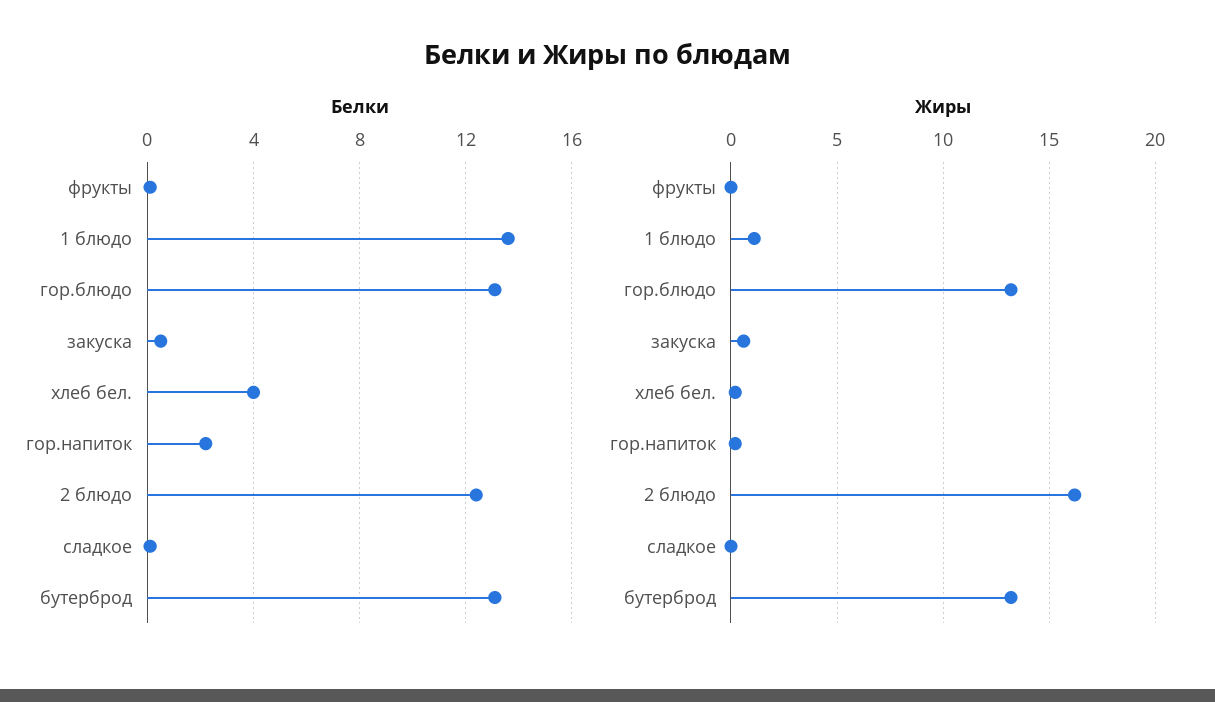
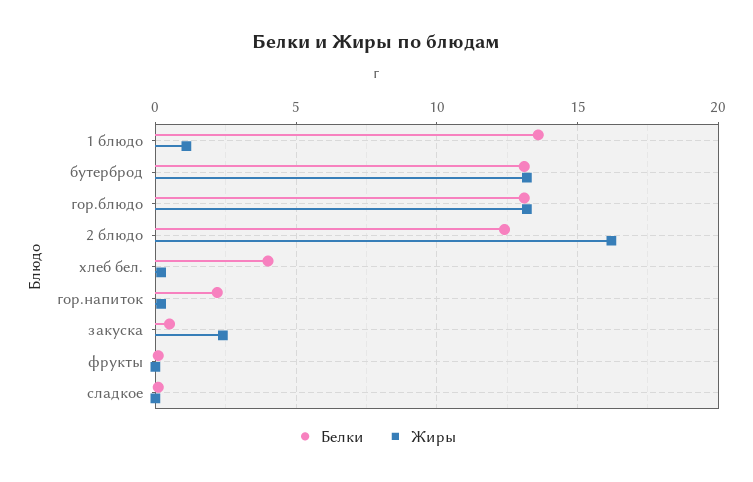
  {
    "Белки": {
      "фрукты": 0,
      "1 блюдо": 13.5,
      "гор.блюдо": 13,
      "закуска": 0.5,
      "хлеб бел.": 4,
      "гор.напиток": 2,
      "2 блюдо": 12.5,
      "сладкое": 0,
      "бутерброд": 13
    },
    "Жиры": {
      "фрукты": 0,
      "1 блюдо": 1,
      "гор.блюдо": 13,
-     "закуска": 0.5,
+     "закуска": 2.5,
      "хлеб бел.": 0,
      "гор.напиток": 0,
      "2 блюдо": 16,
      "сладкое": 0,
      "бутерброд": 13
    }
  }

